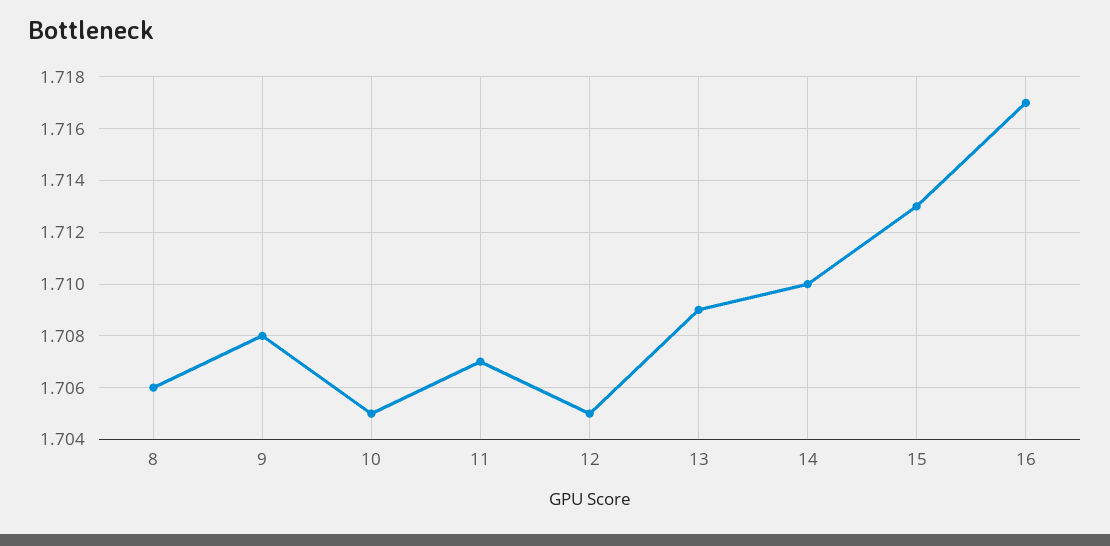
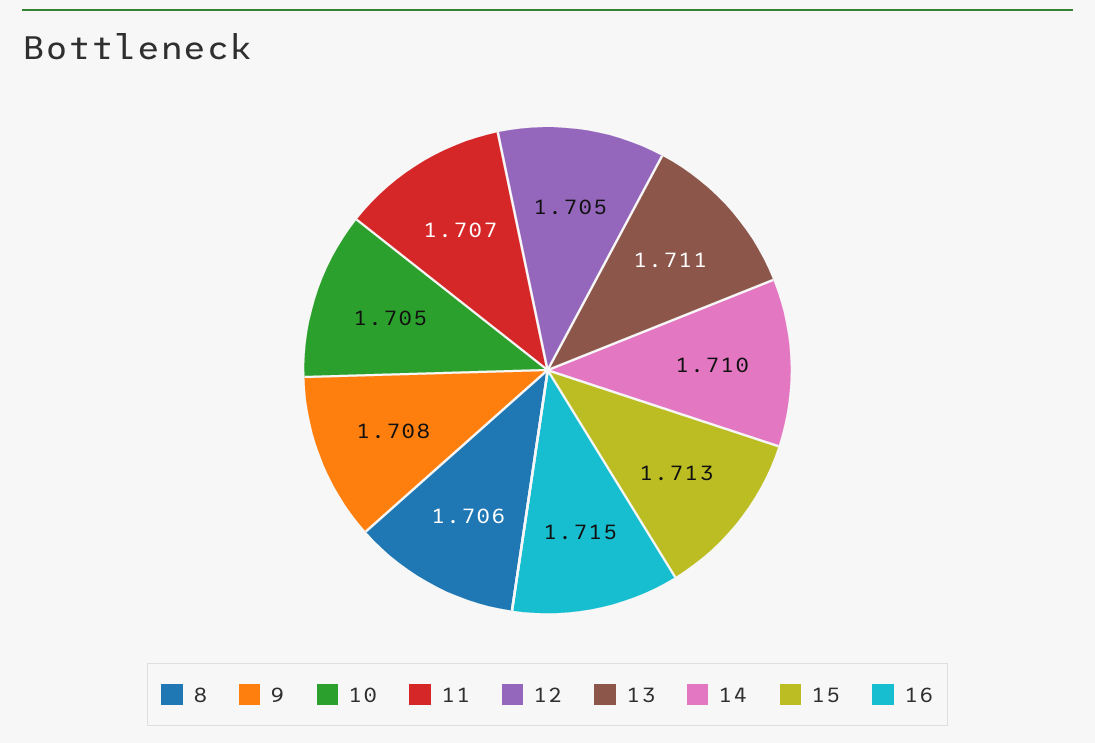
  {
    "8": 1.706,
    "9": 1.708,
    "10": 1.705,
    "11": 1.707,
    "12": 1.705,
-   "13": 1.709,
+   "13": 1.711,
    "14": 1.71,
    "15": 1.713,
-   "16": 1.717
+   "16": 1.715
  }

